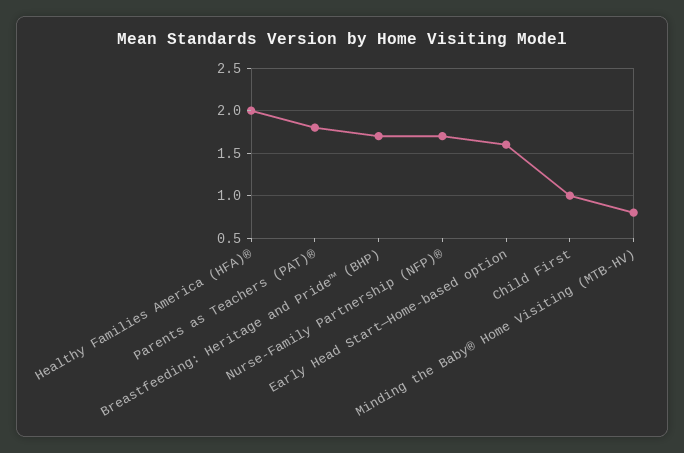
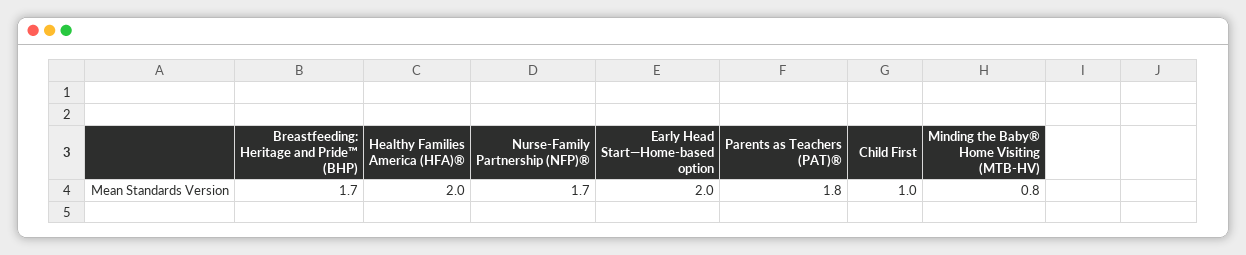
  {
    "Healthy Families America (HFA)®": 2,
    "Parents as Teachers (PAT)®": 1.8,
    "Breastfeeding: Heritage and Pride™ (BHP)": 1.7,
    "Nurse-Family Partnership (NFP)®": 1.7,
-   "Early Head Start—Home-based option": 1.6,
+   "Early Head Start—Home-based option": 2,
    "Child First": 1,
    "Minding the Baby® Home Visiting (MTB-HV)": 0.8
  }

